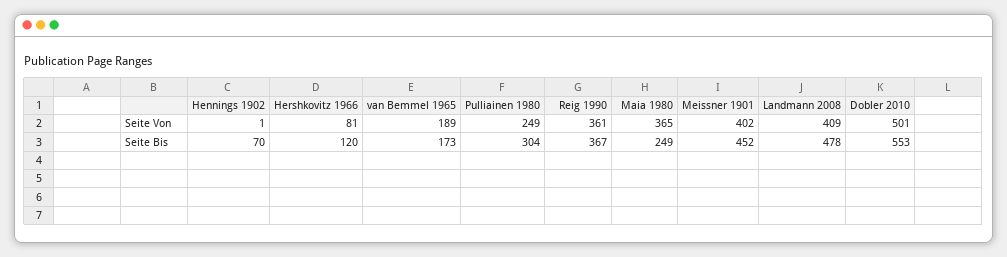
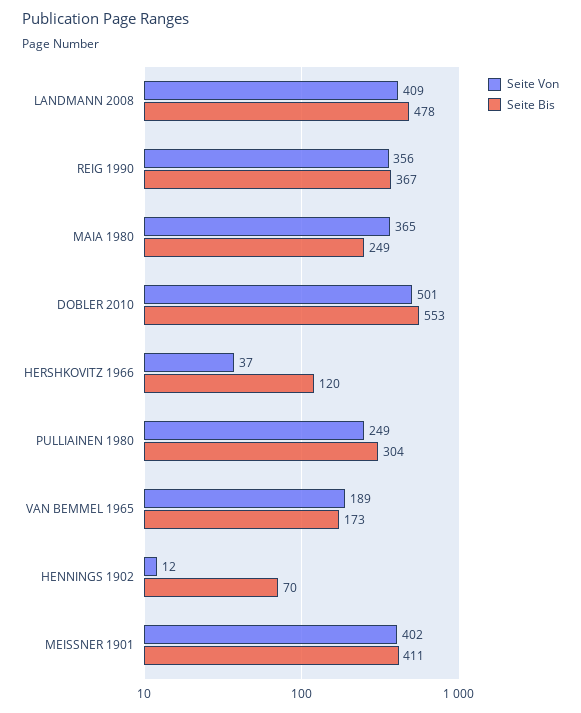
  {
    "Seite Von": {
-     "Hennings 1902": 1,
+     "Hennings 1902": 12,
-     "Hershkovitz 1966": 81,
+     "Hershkovitz 1966": 37,
      "van Bemmel 1965": 189,
      "Pulliainen 1980": 249,
-     "Reig 1990": 361,
+     "Reig 1990": 356,
      "Maia 1980": 365,
      "Meissner 1901": 402,
      "Landmann 2008": 409,
      "Dobler 2010": 501
    },
    "Seite Bis": {
      "Hennings 1902": 70,
      "Hershkovitz 1966": 120,
      "van Bemmel 1965": 173,
      "Pulliainen 1980": 304,
      "Reig 1990": 367,
      "Maia 1980": 249,
-     "Meissner 1901": 452,
+     "Meissner 1901": 411,
      "Landmann 2008": 478,
      "Dobler 2010": 553
    }
  }

